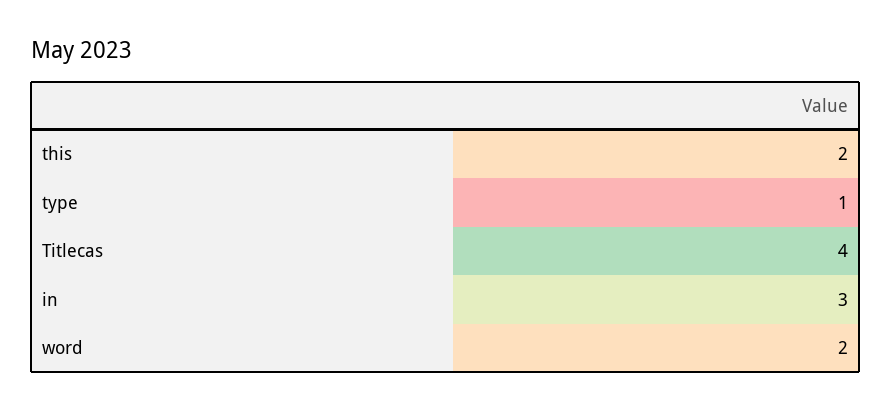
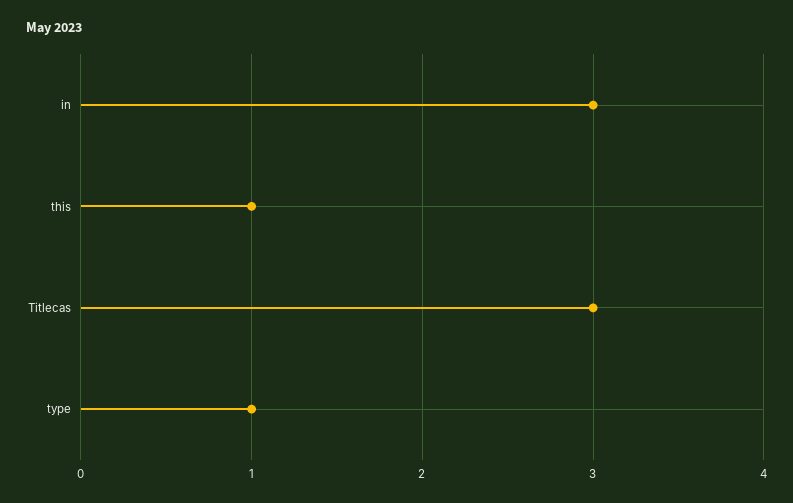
  {
-   "this": 2,
+   "this": 1,
    "type": 1,
-   "Titlecas": 4,
+   "Titlecas": 3,
-   "in": 3,
+   "in": 3
-   "word": 2
  }

